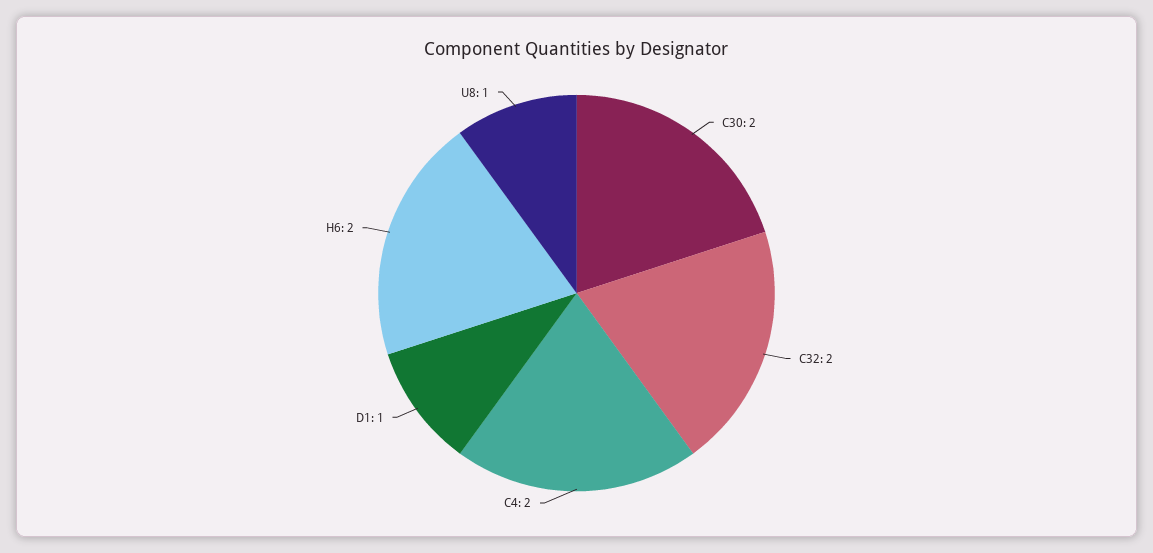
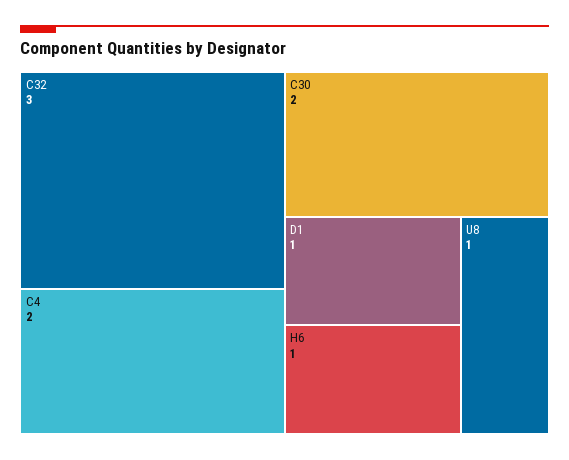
  {
    "C30": 2,
-   "C32": 2,
+   "C32": 3,
    "C4": 2,
    "D1": 1,
-   "H6": 2,
+   "H6": 1,
    "U8": 1
  }

